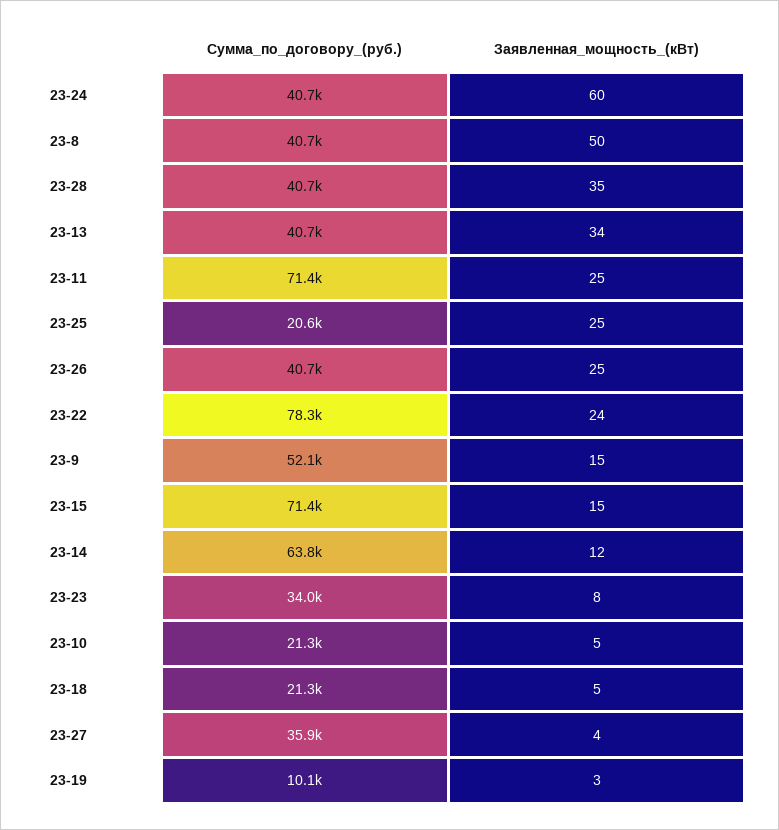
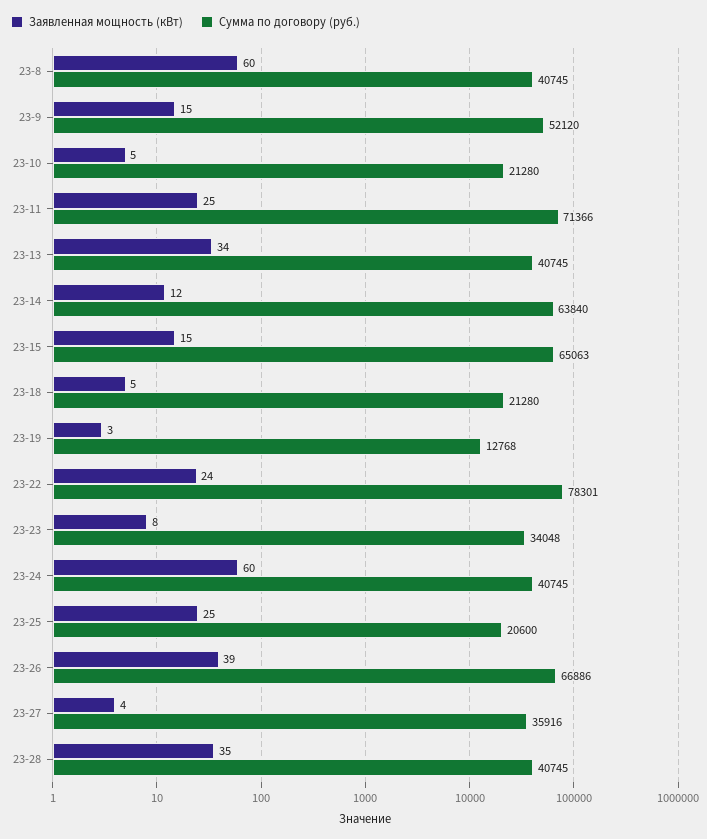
  {
    "Сумма_по_договору_(руб.)": {
      "23-24": 40745,
      "23-8": 40745,
      "23-28": 40745,
      "23-13": 40745,
      "23-11": 71366,
      "23-25": 20600,
-     "23-26": 40700,
+     "23-26": 66886,
      "23-22": 78301,
      "23-9": 52120,
-     "23-15": 71400,
+     "23-15": 65063,
      "23-14": 63840,
      "23-23": 34048,
      "23-10": 21280,
      "23-18": 21280,
      "23-27": 35916,
-     "23-19": 10100
+     "23-19": 12768
    },
    "Заявленная_мощность_(кВт)": {
      "23-24": 60,
-     "23-8": 50,
+     "23-8": 60,
      "23-28": 35,
      "23-13": 34,
      "23-11": 25,
      "23-25": 25,
-     "23-26": 25,
+     "23-26": 39,
      "23-22": 24,
      "23-9": 15,
      "23-15": 15,
      "23-14": 12,
      "23-23": 8,
      "23-10": 5,
      "23-18": 5,
      "23-27": 4,
      "23-19": 3
    }
  }

